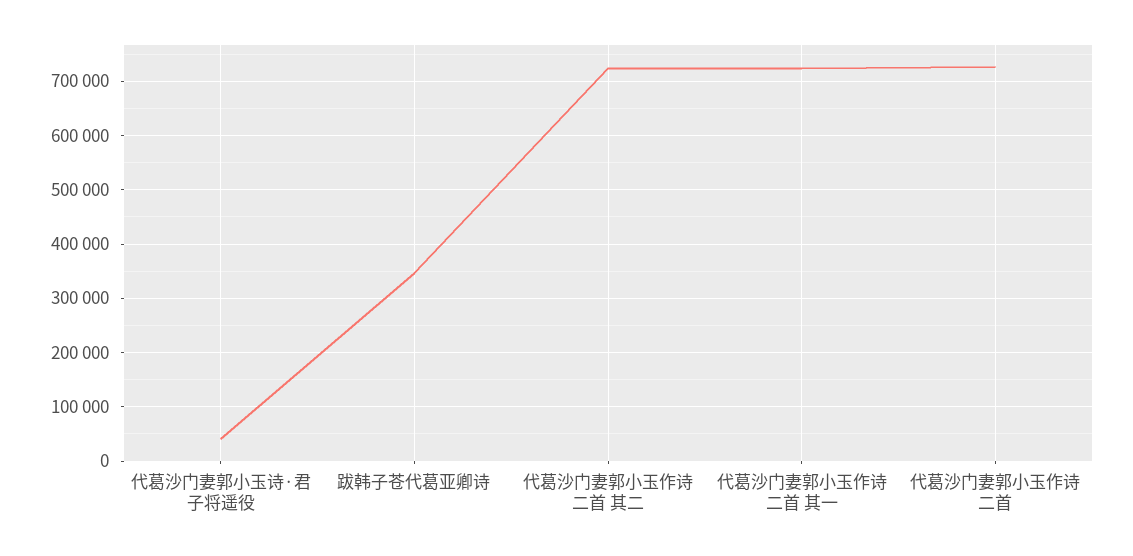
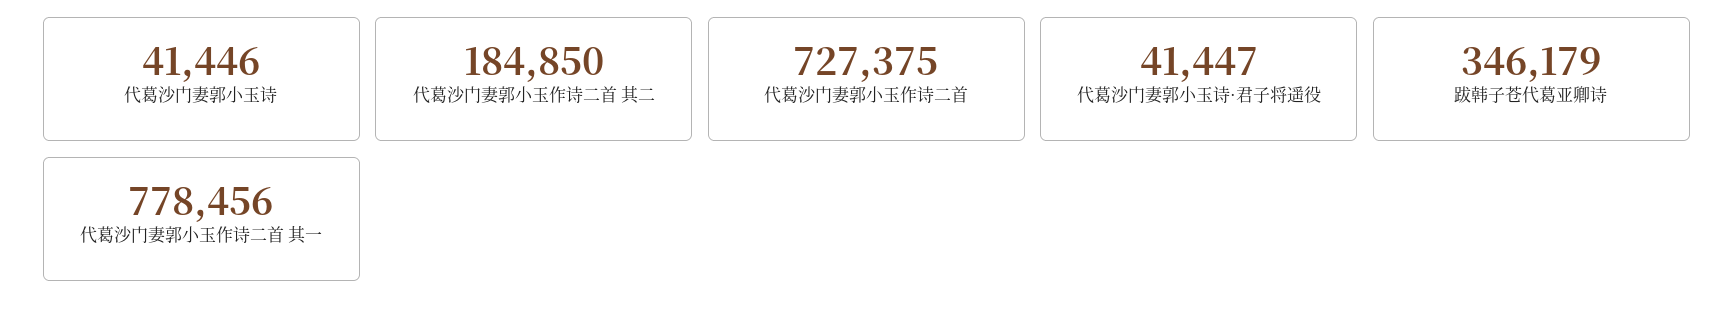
  {
    "代葛沙门妻郭小玉诗·君子将遥役": 41447,
    "跋韩子苍代葛亚卿诗": 346179,
-   "代葛沙门妻郭小玉作诗二首 其二": 720000,
+   "代葛沙门妻郭小玉作诗二首 其二": 184850,
-   "代葛沙门妻郭小玉作诗二首 其一": 720000,
+   "代葛沙门妻郭小玉作诗二首 其一": 778456,
-   "代葛沙门妻郭小玉作诗二首": 727375
+   "代葛沙门妻郭小玉作诗二首": 727375,
+   "代葛沙门妻郭小玉诗": 41446
  }

